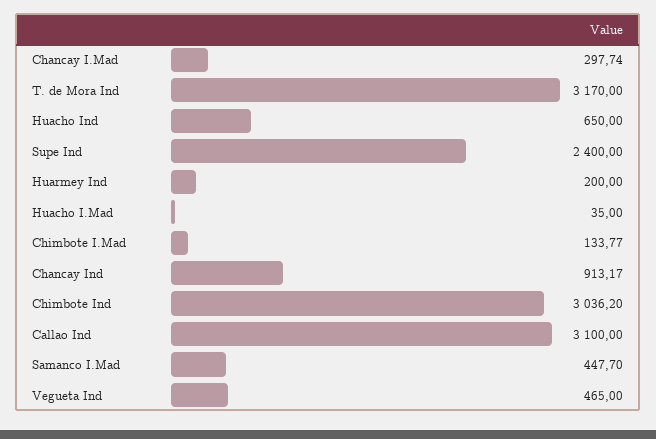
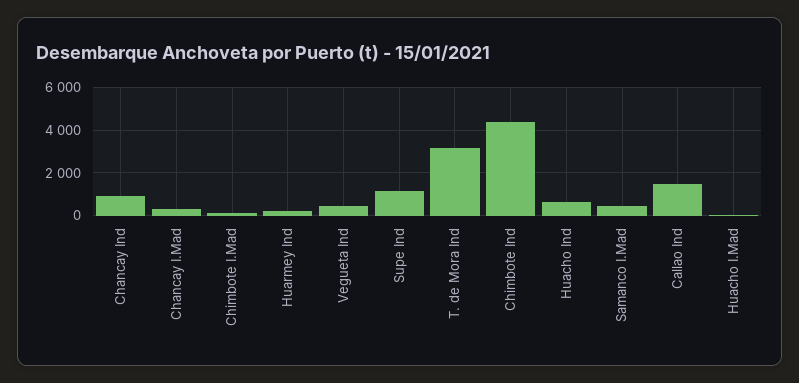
  {
    "Chancay I.Mad": 297.74,
    "T. de Mora Ind": 3170,
    "Huacho Ind": 650,
-   "Supe Ind": 2400,
+   "Supe Ind": 1000,
    "Huarmey Ind": 200,
    "Huacho I.Mad": 35,
    "Chimbote I.Mad": 133.77,
    "Chancay Ind": 913.17,
-   "Chimbote Ind": 3036.2,
+   "Chimbote Ind": 4500,
-   "Callao Ind": 3100,
+   "Callao Ind": 1500,
    "Samanco I.Mad": 447.7,
    "Vegueta Ind": 465
  }

